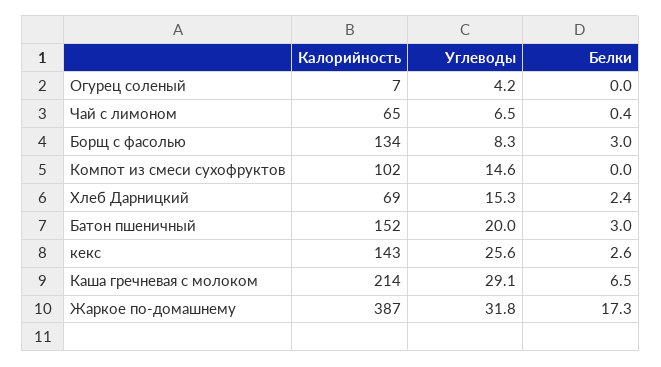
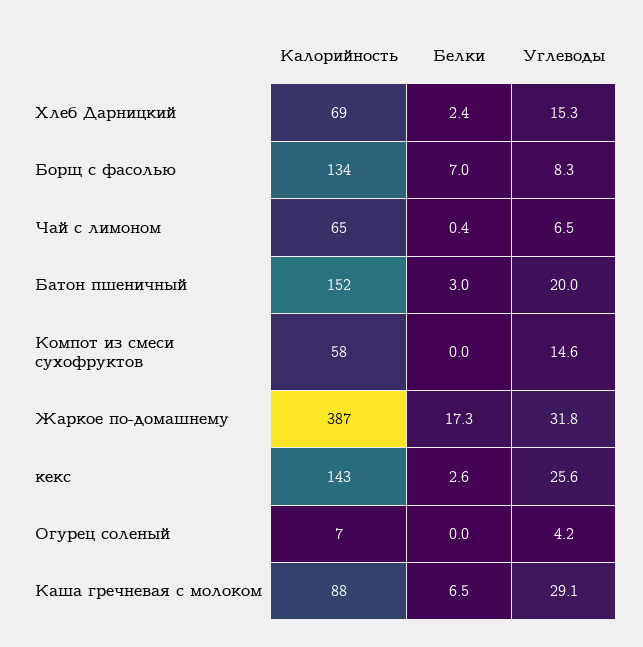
  {
    "Калорийность": {
      "Огурец соленый": 7,
      "Чай с лимоном": 65,
      "Борщ с фасолью": 134,
-     "Компот из смеси сухофруктов": 102,
+     "Компот из смеси сухофруктов": 58,
      "Хлеб Дарницкий": 69,
      "Батон пшеничный": 152,
      "кекс": 143,
-     "Каша гречневая с молоком": 214,
+     "Каша гречневая с молоком": 88,
      "Жаркое по-домашнему": 387
    },
    "Углеводы": {
      "Огурец соленый": 4.2,
      "Чай с лимоном": 6.5,
      "Борщ с фасолью": 8.3,
      "Компот из смеси сухофруктов": 14.6,
      "Хлеб Дарницкий": 15.3,
      "Батон пшеничный": 20,
      "кекс": 25.6,
      "Каша гречневая с молоком": 29.1,
      "Жаркое по-домашнему": 31.8
    },
    "Белки": {
      "Огурец соленый": 0,
      "Чай с лимоном": 0.4,
-     "Борщ с фасолью": 3,
+     "Борщ с фасолью": 7,
      "Компот из смеси сухофруктов": 0,
      "Хлеб Дарницкий": 2.4,
      "Батон пшеничный": 3,
      "кекс": 2.6,
      "Каша гречневая с молоком": 6.5,
      "Жаркое по-домашнему": 17.3
    }
  }

